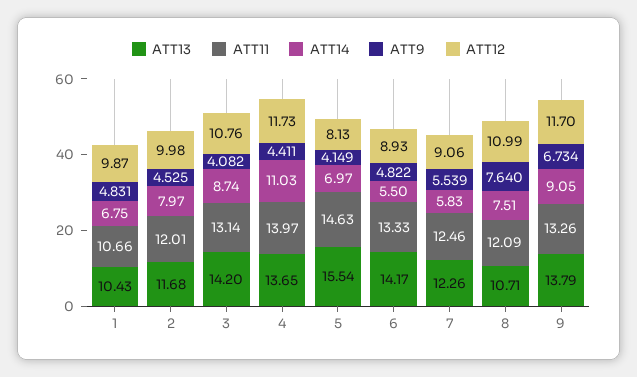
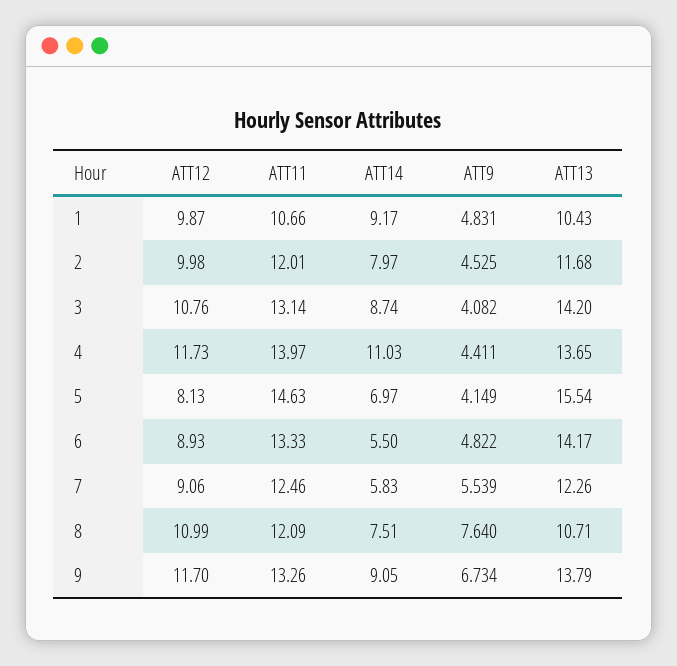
  {
    "ATT13": {
      "1": 10.43,
      "2": 11.68,
      "3": 14.2,
      "4": 13.65,
      "5": 15.54,
      "6": 14.17,
      "7": 12.26,
      "8": 10.71,
      "9": 13.79
    },
    "ATT11": {
      "1": 10.66,
      "2": 12.01,
      "3": 13.14,
      "4": 13.97,
      "5": 14.63,
      "6": 13.33,
      "7": 12.46,
      "8": 12.09,
      "9": 13.26
    },
    "ATT14": {
-     "1": 6.75,
+     "1": 9.17,
      "2": 7.97,
      "3": 8.74,
      "4": 11.03,
      "5": 6.97,
      "6": 5.5,
      "7": 5.83,
      "8": 7.51,
      "9": 9.05
    },
    "ATT9": {
      "1": 4.831,
      "2": 4.525,
      "3": 4.082,
      "4": 4.411,
      "5": 4.149,
      "6": 4.822,
      "7": 5.539,
      "8": 7.64,
      "9": 6.734
    },
    "ATT12": {
      "1": 9.87,
      "2": 9.98,
      "3": 10.76,
      "4": 11.73,
      "5": 8.13,
      "6": 8.93,
      "7": 9.06,
      "8": 10.99,
      "9": 11.7
    }
  }

